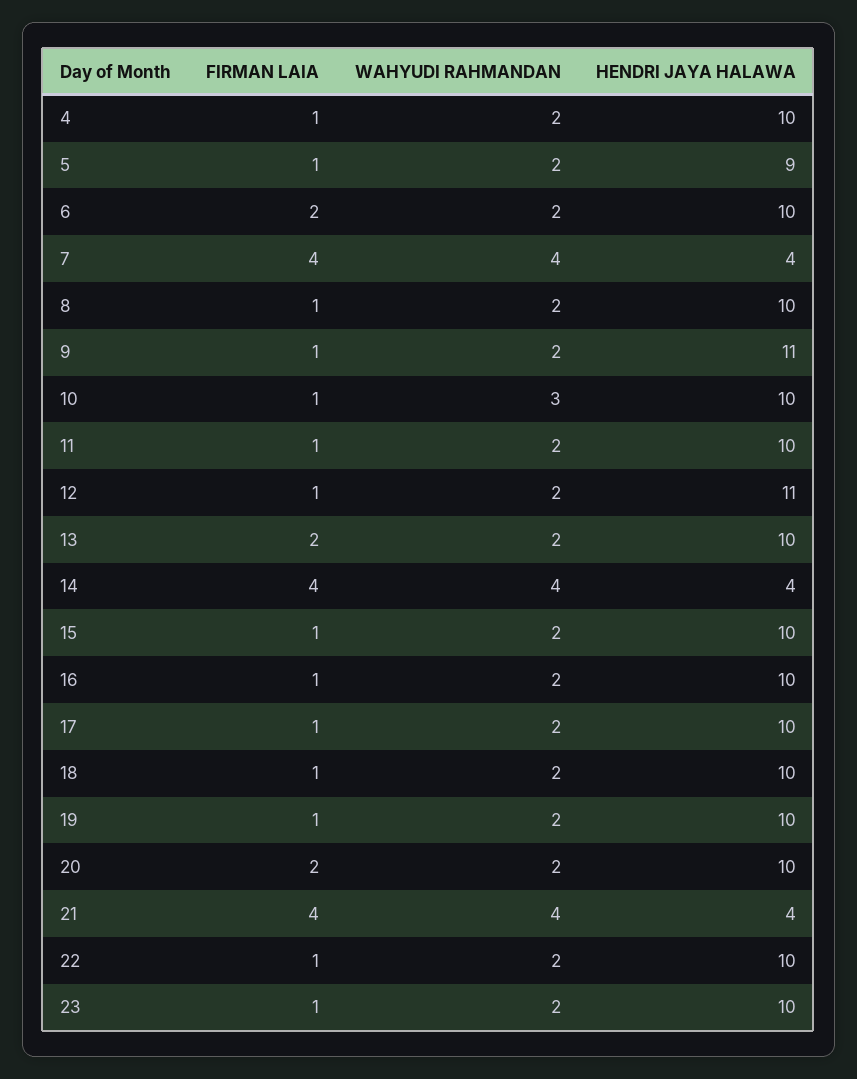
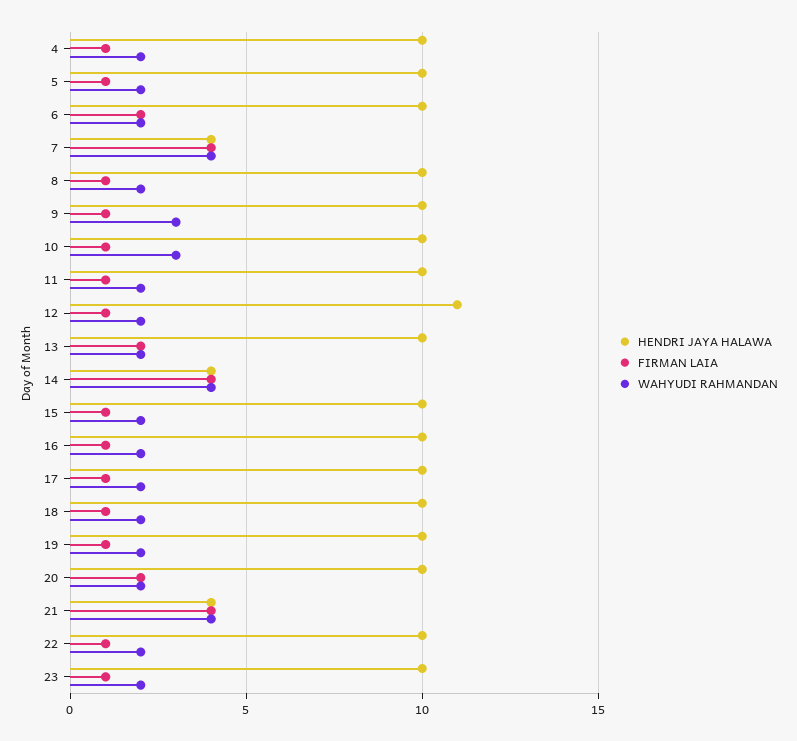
  {
    "FIRMAN LAIA": {
      "4": 1,
      "5": 1,
      "6": 2,
      "7": 4,
      "8": 1,
      "9": 1,
      "10": 1,
      "11": 1,
      "12": 1,
      "13": 2,
      "14": 4,
      "15": 1,
      "16": 1,
      "17": 1,
      "18": 1,
      "19": 1,
      "20": 2,
      "21": 4,
      "22": 1,
      "23": 1
    },
    "WAHYUDI RAHMANDAN": {
      "4": 2,
      "5": 2,
      "6": 2,
      "7": 4,
      "8": 2,
-     "9": 2,
+     "9": 3,
      "10": 3,
      "11": 2,
      "12": 2,
      "13": 2,
      "14": 4,
      "15": 2,
      "16": 2,
      "17": 2,
      "18": 2,
      "19": 2,
      "20": 2,
      "21": 4,
      "22": 2,
      "23": 2
    },
    "HENDRI JAYA HALAWA": {
      "4": 10,
-     "5": 9,
+     "5": 10,
      "6": 10,
      "7": 4,
      "8": 10,
-     "9": 11,
+     "9": 10,
      "10": 10,
      "11": 10,
      "12": 11,
      "13": 10,
      "14": 4,
      "15": 10,
      "16": 10,
      "17": 10,
      "18": 10,
      "19": 10,
      "20": 10,
      "21": 4,
      "22": 10,
      "23": 10
    }
  }

